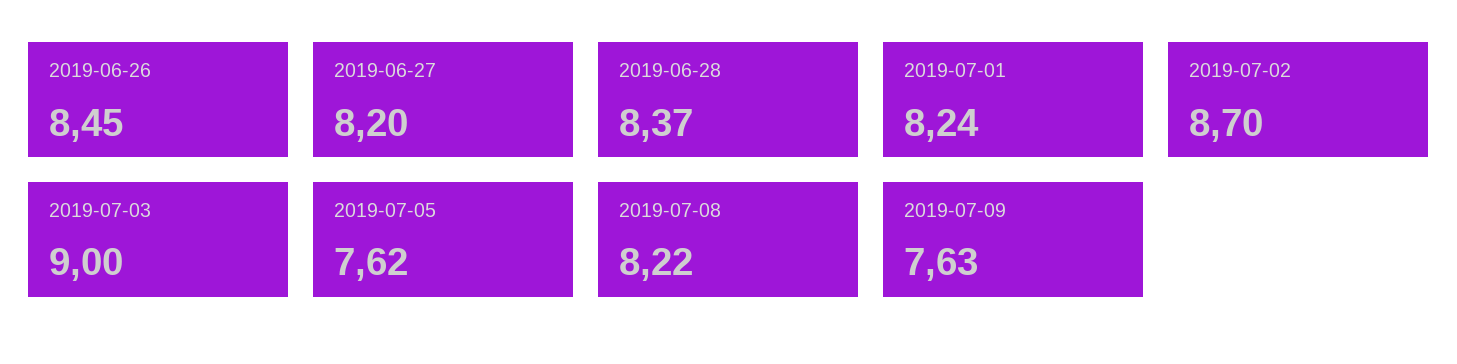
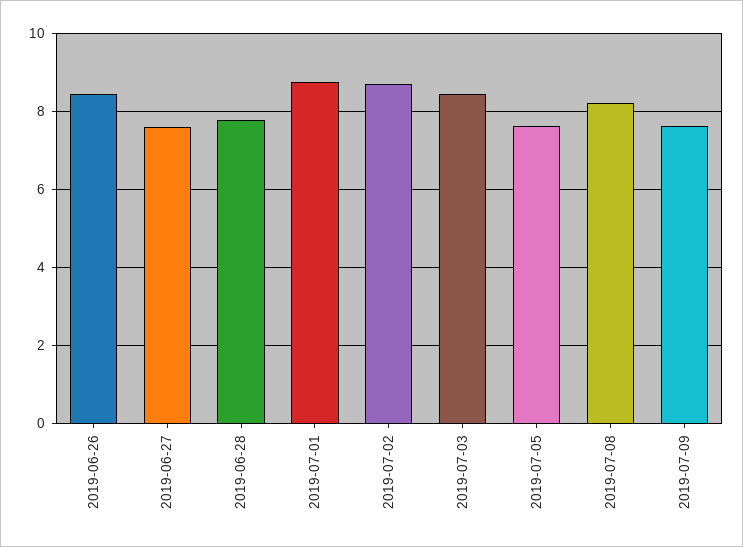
  {
    "2019-06-26": 8.45,
-   "2019-06-27": 8.2,
+   "2019-06-27": 7.6,
-   "2019-06-28": 8.37,
+   "2019-06-28": 7.8,
-   "2019-07-01": 8.24,
+   "2019-07-01": 8.8,
    "2019-07-02": 8.7,
-   "2019-07-03": 9,
+   "2019-07-03": 8.4,
    "2019-07-05": 7.62,
    "2019-07-08": 8.22,
    "2019-07-09": 7.63
  }

